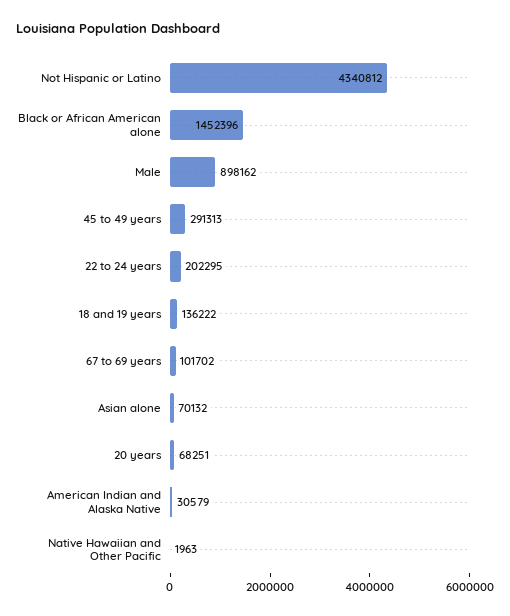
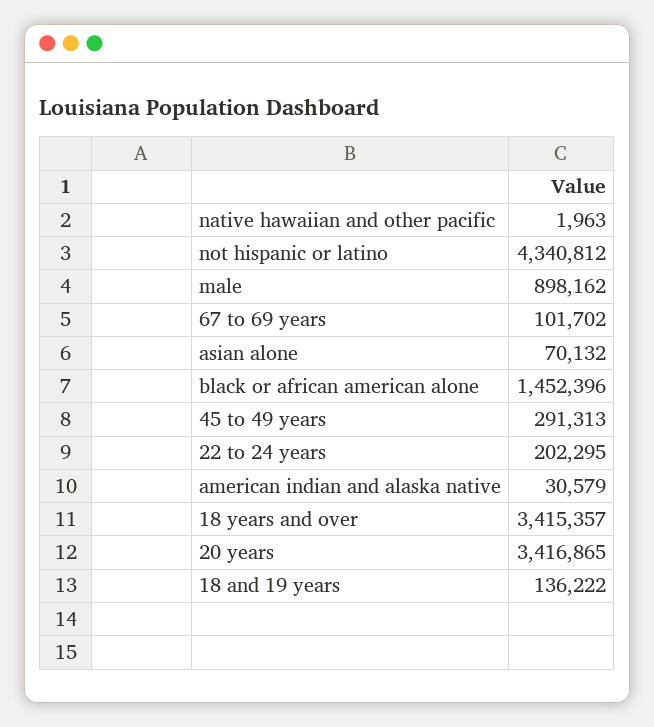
  {
    "Not Hispanic or Latino": 4340812,
    "Black or African American alone": 1452396,
    "Male": 898162,
    "45 to 49 years": 291313,
    "22 to 24 years": 202295,
    "18 and 19 years": 136222,
    "67 to 69 years": 101702,
    "Asian alone": 70132,
-   "20 years": 68251,
+   "20 years": 3416865,
    "American Indian and Alaska Native": 30579,
-   "Native Hawaiian and Other Pacific": 1963
+   "Native Hawaiian and Other Pacific": 1963,
+   "18 years and over": 3415357
  }

